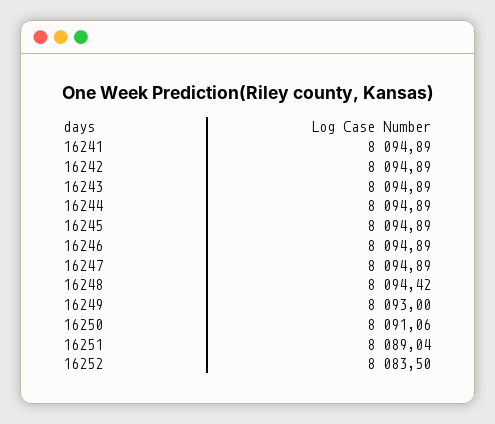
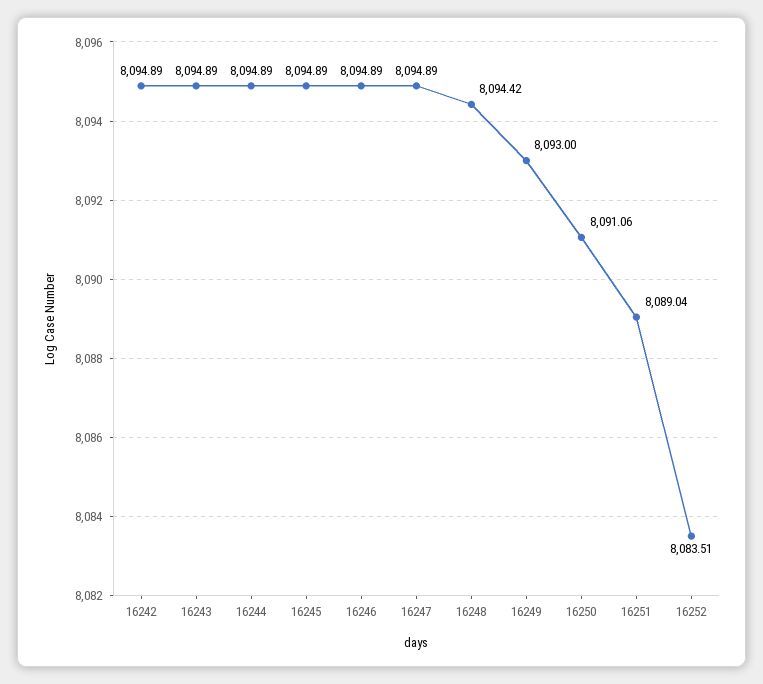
  {
-   "16241": 8094.89,
    "16242": 8094.89,
    "16243": 8094.89,
    "16244": 8094.89,
    "16245": 8094.89,
    "16246": 8094.89,
    "16247": 8094.89,
    "16248": 8094.42,
    "16249": 8093,
    "16250": 8091.06,
    "16251": 8089.04,
-   "16252": 8083.5
+   "16252": 8083.51
  }

